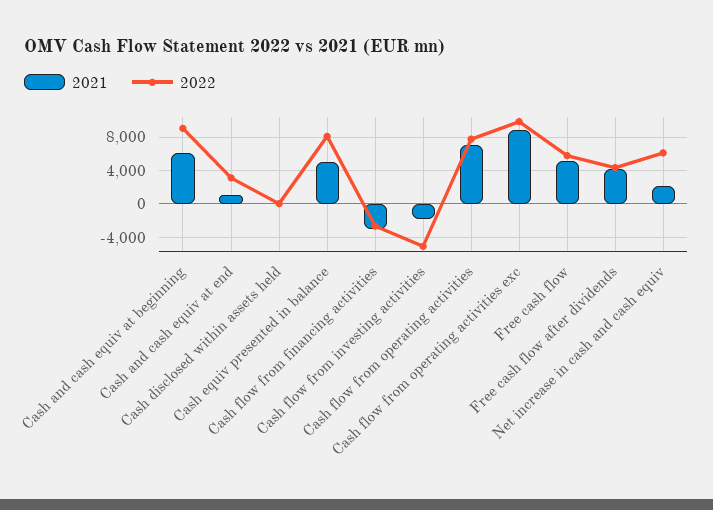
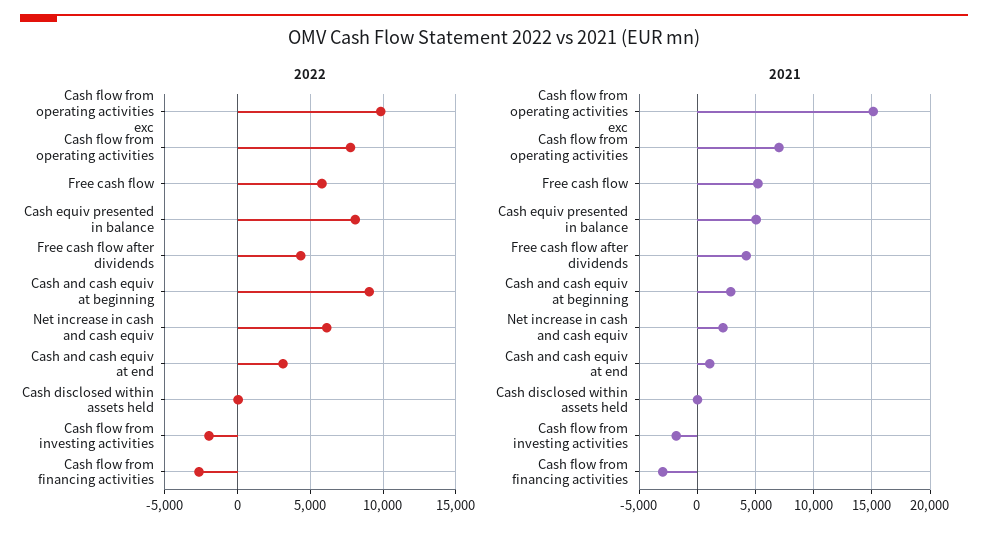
  {
    "2021": {
-     "Cash and cash equiv at beginning": 6000,
+     "Cash and cash equiv at beginning": 3000,
      "Cash and cash equiv at end": 1000,
      "Cash disclosed within assets held": 0,
      "Cash equiv presented in balance": 5000,
      "Cash flow from financing activities": -3000,
      "Cash flow from investing activities": -2000,
      "Cash flow from operating activities": 7000,
-     "Cash flow from operating activities exc": 9000,
+     "Cash flow from operating activities exc": 15000,
      "Free cash flow": 5000,
      "Free cash flow after dividends": 4000,
      "Net increase in cash and cash equiv": 2000
    },
    "2022": {
      "Cash and cash equiv at beginning": 9000,
      "Cash and cash equiv at end": 3000,
      "Cash disclosed within assets held": 0,
      "Cash equiv presented in balance": 8000,
      "Cash flow from financing activities": -2500,
-     "Cash flow from investing activities": -5000,
+     "Cash flow from investing activities": -2000,
      "Cash flow from operating activities": 8000,
      "Cash flow from operating activities exc": 10000,
      "Free cash flow": 6000,
      "Free cash flow after dividends": 4500,
      "Net increase in cash and cash equiv": 6000
    }
  }

